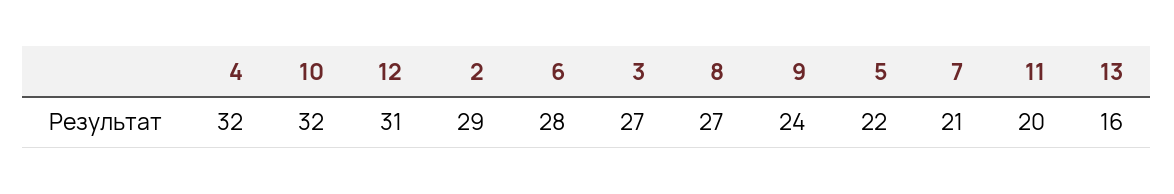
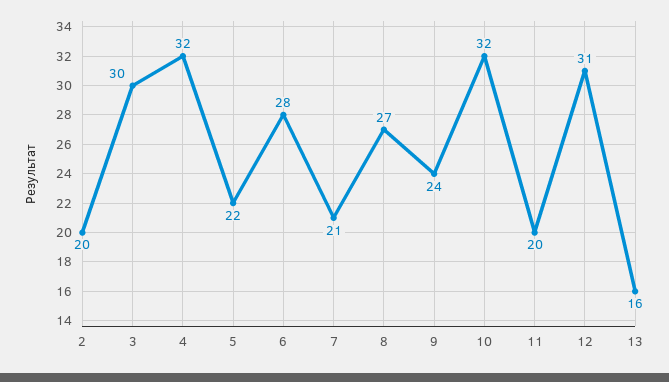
  {
    "4": 32,
    "10": 32,
    "12": 31,
-   "2": 29,
+   "2": 20,
    "6": 28,
-   "3": 27,
+   "3": 30,
    "8": 27,
    "9": 24,
    "5": 22,
    "7": 21,
    "11": 20,
    "13": 16
  }

